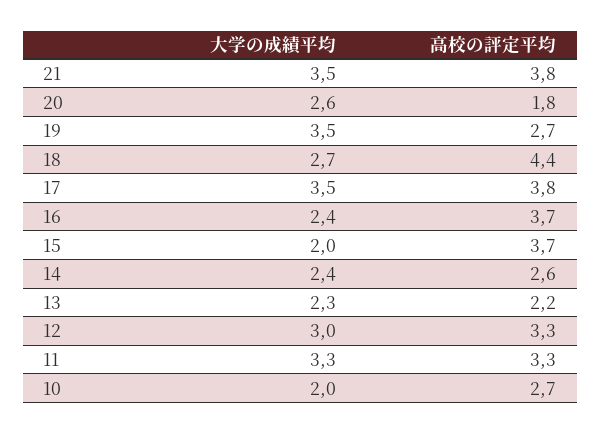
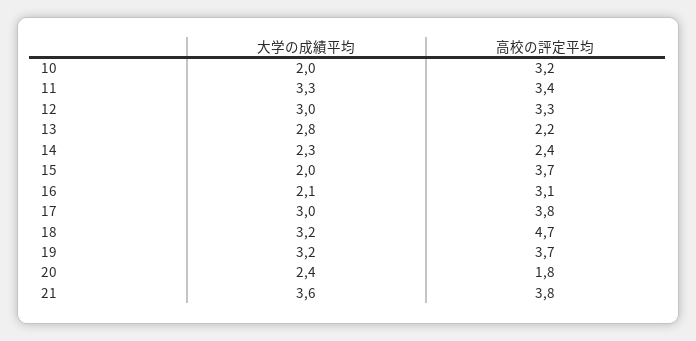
  {
    "大学の成績平均": {
-     "21": 3.5,
+     "21": 3.6,
-     "20": 2.6,
+     "20": 2.4,
-     "19": 3.5,
+     "19": 3.2,
-     "18": 2.7,
+     "18": 3.2,
-     "17": 3.5,
+     "17": 3,
-     "16": 2.4,
+     "16": 2.1,
      "15": 2,
-     "14": 2.4,
+     "14": 2.3,
-     "13": 2.3,
+     "13": 2.8,
      "12": 3,
      "11": 3.3,
      "10": 2
    },
    "高校の評定平均": {
      "21": 3.8,
      "20": 1.8,
-     "19": 2.7,
+     "19": 3.7,
-     "18": 4.4,
+     "18": 4.7,
      "17": 3.8,
-     "16": 3.7,
+     "16": 3.1,
      "15": 3.7,
-     "14": 2.6,
+     "14": 2.4,
      "13": 2.2,
      "12": 3.3,
-     "11": 3.3,
+     "11": 3.4,
-     "10": 2.7
+     "10": 3.2
    }
  }

